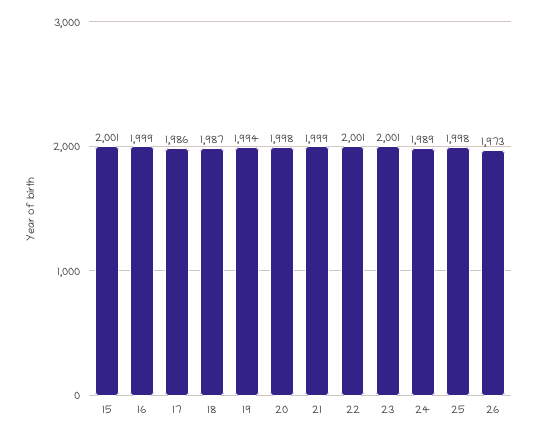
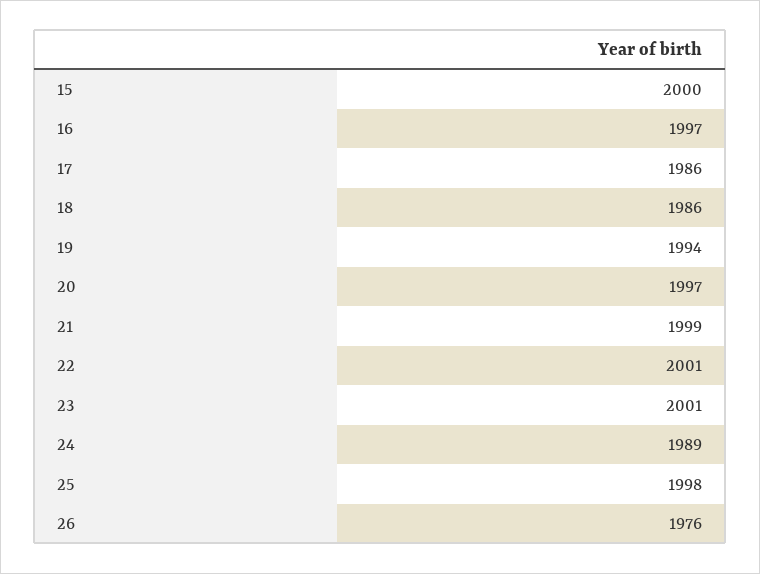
  {
-   "15": 2001,
+   "15": 2000,
-   "16": 1999,
+   "16": 1997,
    "17": 1986,
-   "18": 1987,
+   "18": 1986,
    "19": 1994,
-   "20": 1998,
+   "20": 1997,
    "21": 1999,
    "22": 2001,
    "23": 2001,
    "24": 1989,
    "25": 1998,
-   "26": 1973
+   "26": 1976
  }

